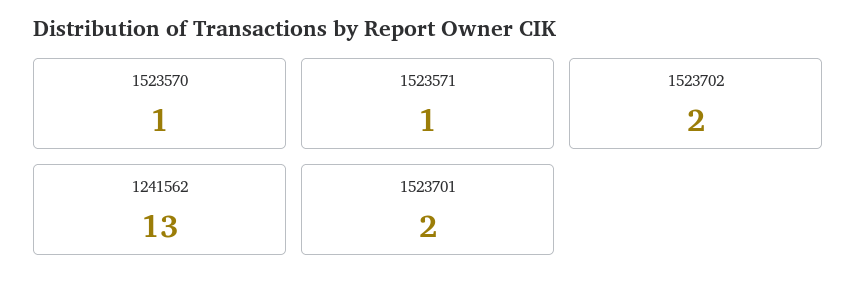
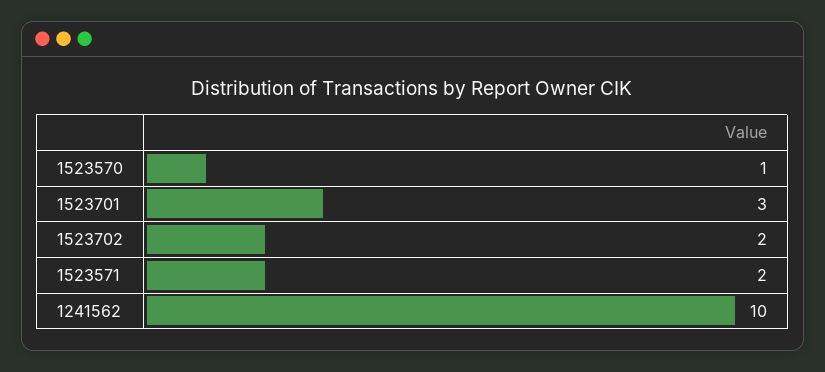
  {
    "1523570": 1,
-   "1523571": 1,
+   "1523571": 2,
    "1523702": 2,
-   "1241562": 13,
+   "1241562": 10,
-   "1523701": 2
+   "1523701": 3
  }

